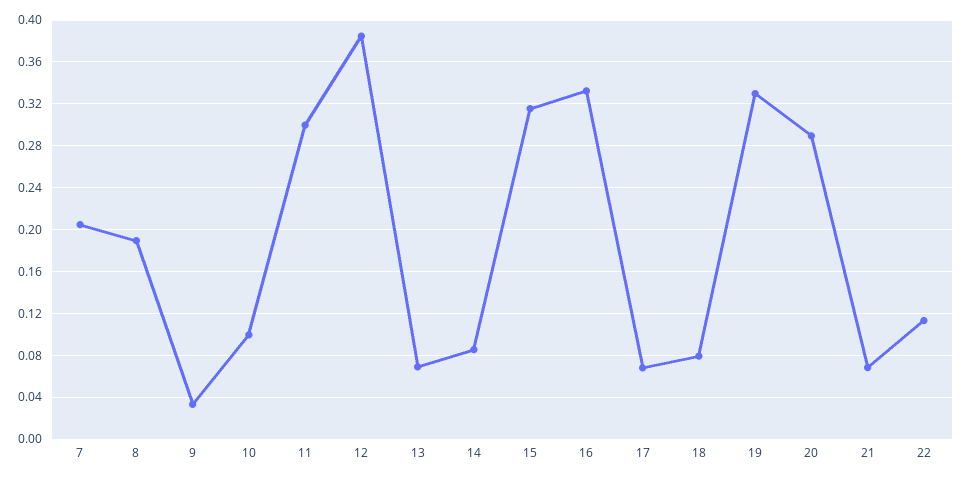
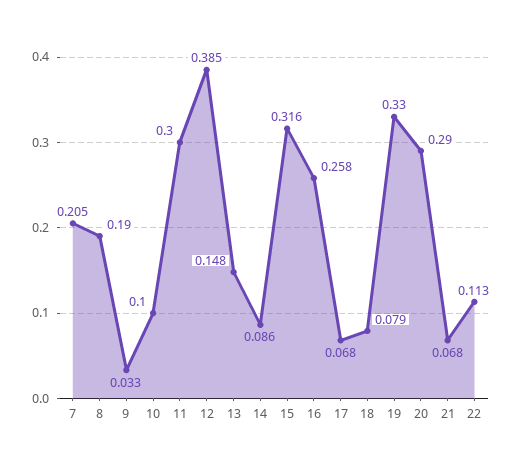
  {
    "7": 0.205,
    "8": 0.19,
    "9": 0.033,
    "10": 0.1,
    "11": 0.3,
    "12": 0.385,
-   "13": 0.07,
+   "13": 0.148,
    "14": 0.086,
    "15": 0.316,
-   "16": 0.33,
+   "16": 0.258,
    "17": 0.068,
    "18": 0.079,
    "19": 0.33,
    "20": 0.29,
    "21": 0.068,
    "22": 0.113
  }

